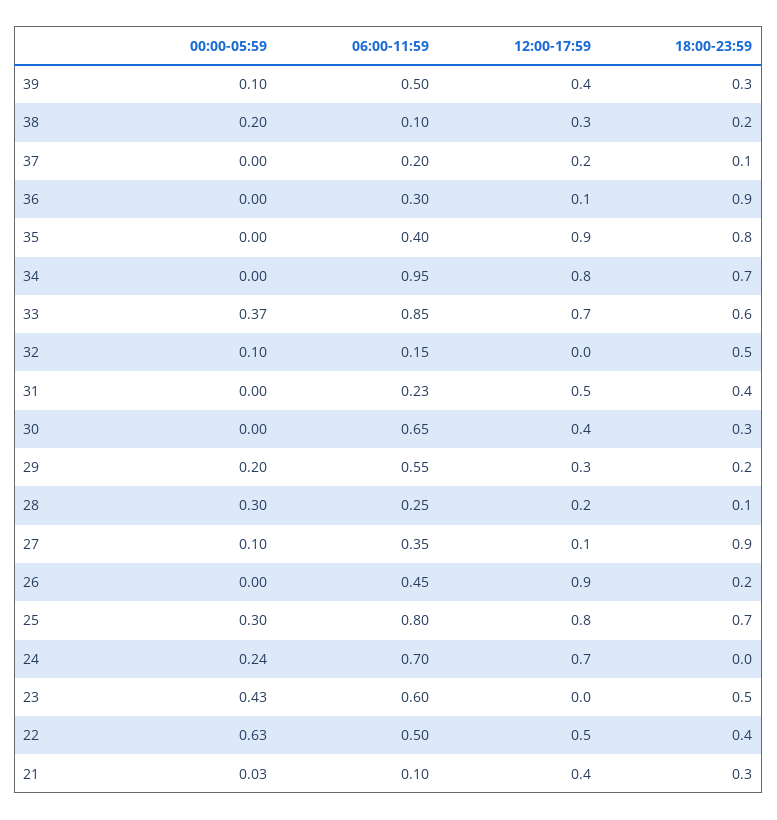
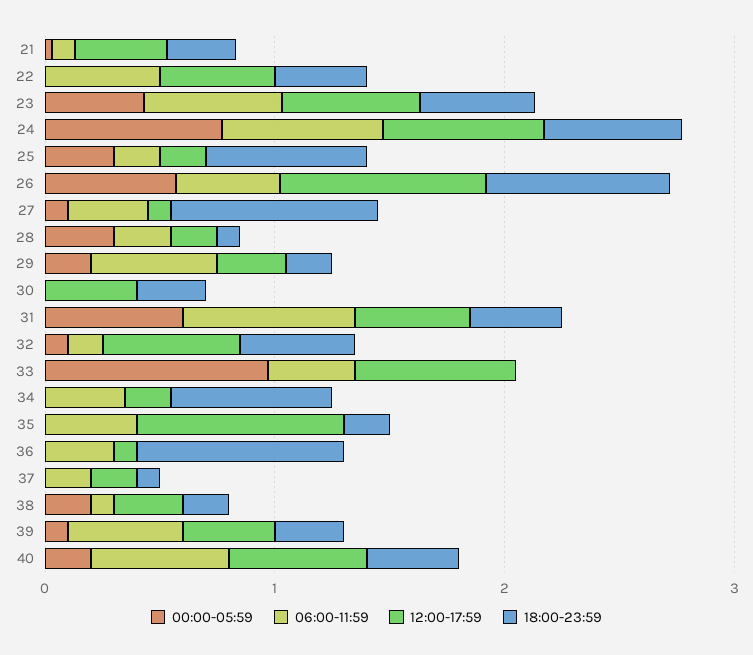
  {
    "00:00-05:59": {
      "39": 0.1,
      "38": 0.2,
      "37": 0,
      "36": 0,
      "35": 0,
      "34": 0,
-     "33": 0.37,
+     "33": 1,
      "32": 0.1,
-     "31": 0,
+     "31": 0.6,
      "30": 0,
      "29": 0.2,
      "28": 0.3,
      "27": 0.1,
-     "26": 0,
+     "26": 0.6,
      "25": 0.3,
-     "24": 0.24,
+     "24": 0.8,
      "23": 0.43,
-     "22": 0.63,
+     "22": 0,
-     "21": 0.03
+     "21": 0.03,
+     "40": 0.2
    },
    "06:00-11:59": {
      "39": 0.5,
      "38": 0.1,
      "37": 0.2,
      "36": 0.3,
      "35": 0.4,
-     "34": 0.95,
+     "34": 0.4,
-     "33": 0.85,
+     "33": 0.4,
      "32": 0.15,
-     "31": 0.23,
+     "31": 0.8,
-     "30": 0.65,
+     "30": 0,
      "29": 0.55,
      "28": 0.25,
      "27": 0.35,
      "26": 0.45,
-     "25": 0.8,
+     "25": 0.2,
      "24": 0.7,
      "23": 0.6,
      "22": 0.5,
-     "21": 0.1
+     "21": 0.1,
+     "40": 0.6
    },
    "12:00-17:59": {
      "39": 0.4,
      "38": 0.3,
      "37": 0.2,
      "36": 0.1,
      "35": 0.9,
-     "34": 0.8,
+     "34": 0.2,
      "33": 0.7,
-     "32": 0,
+     "32": 0.6,
      "31": 0.5,
      "30": 0.4,
      "29": 0.3,
      "28": 0.2,
      "27": 0.1,
      "26": 0.9,
-     "25": 0.8,
+     "25": 0.2,
      "24": 0.7,
-     "23": 0,
+     "23": 0.6,
      "22": 0.5,
-     "21": 0.4
+     "21": 0.4,
+     "40": 0.6
    },
    "18:00-23:59": {
      "39": 0.3,
      "38": 0.2,
      "37": 0.1,
      "36": 0.9,
-     "35": 0.8,
+     "35": 0.2,
      "34": 0.7,
-     "33": 0.6,
+     "33": 0,
      "32": 0.5,
      "31": 0.4,
      "30": 0.3,
      "29": 0.2,
      "28": 0.1,
      "27": 0.9,
-     "26": 0.2,
+     "26": 0.8,
      "25": 0.7,
-     "24": 0,
+     "24": 0.6,
      "23": 0.5,
      "22": 0.4,
-     "21": 0.3
+     "21": 0.3,
+     "40": 0.4
    }
  }

